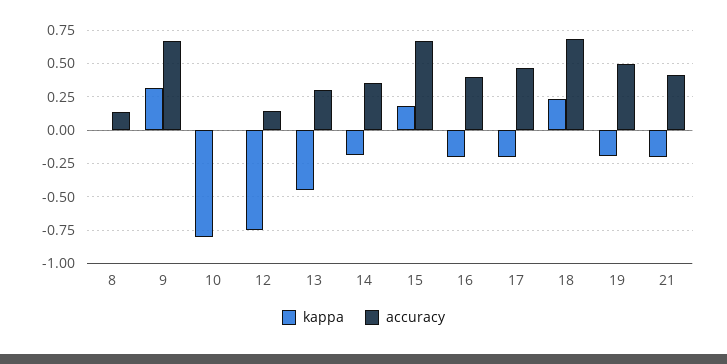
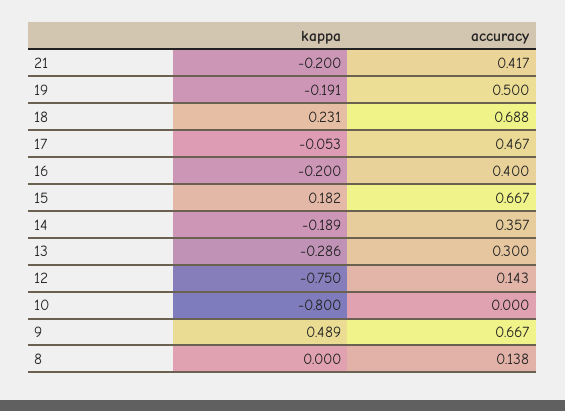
  {
    "kappa": {
      "8": 0,
-     "9": 0.3,
+     "9": 0.489,
      "10": -0.8,
      "12": -0.75,
-     "13": -0.45,
+     "13": -0.286,
      "14": -0.189,
      "15": 0.182,
      "16": -0.2,
-     "17": -0.2,
+     "17": -0.053,
      "18": 0.231,
      "19": -0.191,
      "21": -0.2
    },
    "accuracy": {
      "8": 0.138,
      "9": 0.667,
      "10": 0,
      "12": 0.143,
      "13": 0.3,
      "14": 0.357,
      "15": 0.667,
      "16": 0.4,
      "17": 0.467,
      "18": 0.688,
      "19": 0.5,
      "21": 0.417
    }
  }

